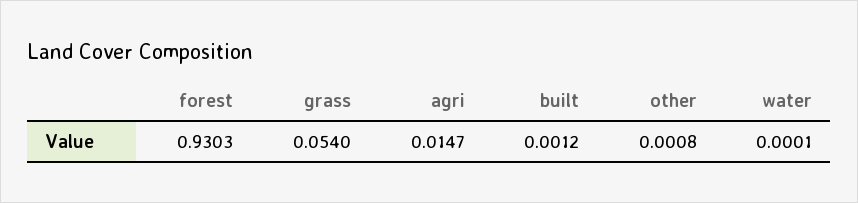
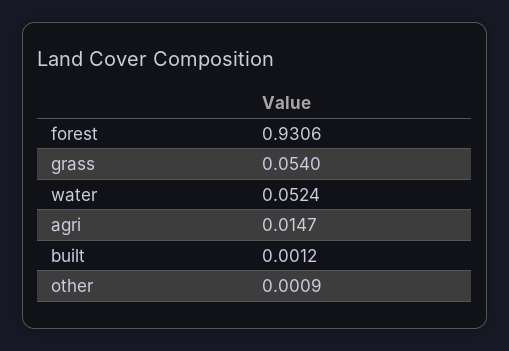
  {
-   "forest": 0.9303,
+   "forest": 0.9306,
    "grass": 0.054,
    "agri": 0.0147,
    "built": 0.0012,
-   "other": 0.0008,
+   "other": 0.0009,
-   "water": 0.0001
+   "water": 0.0524
  }

